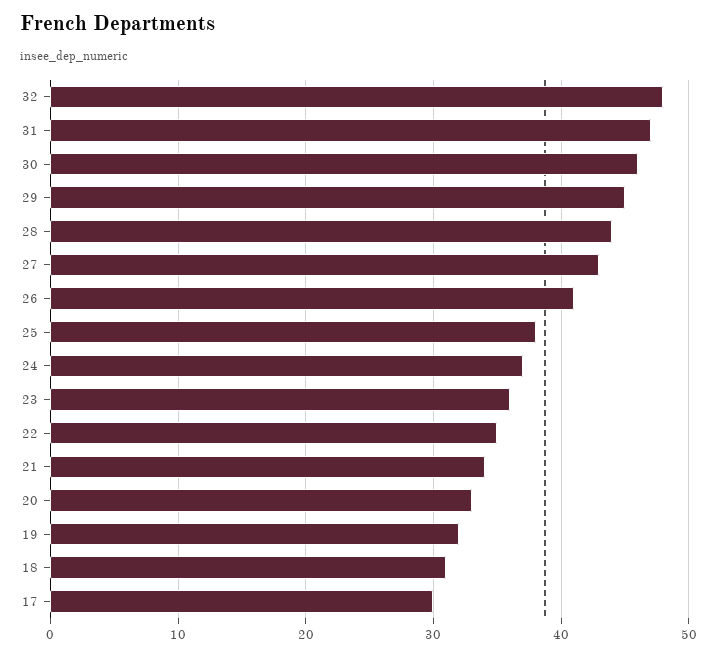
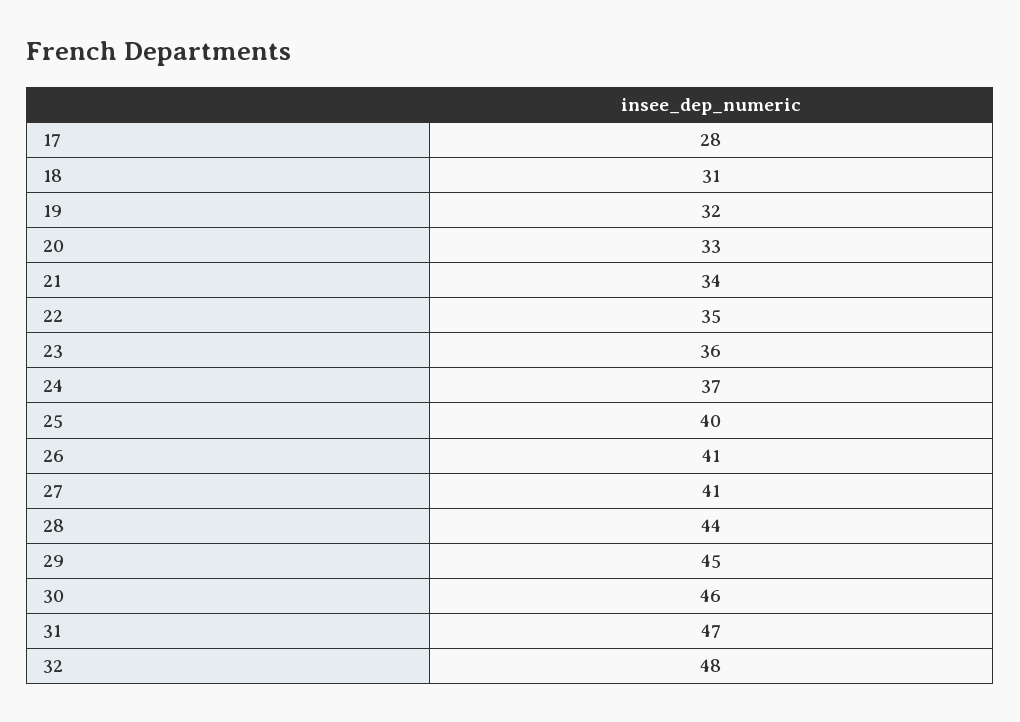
  {
    "32": 48,
    "31": 47,
    "30": 46,
    "29": 45,
    "28": 44,
-   "27": 43,
+   "27": 41,
    "26": 41,
-   "25": 38,
+   "25": 40,
    "24": 37,
    "23": 36,
    "22": 35,
    "21": 34,
    "20": 33,
    "19": 32,
    "18": 31,
-   "17": 30
+   "17": 28
  }

